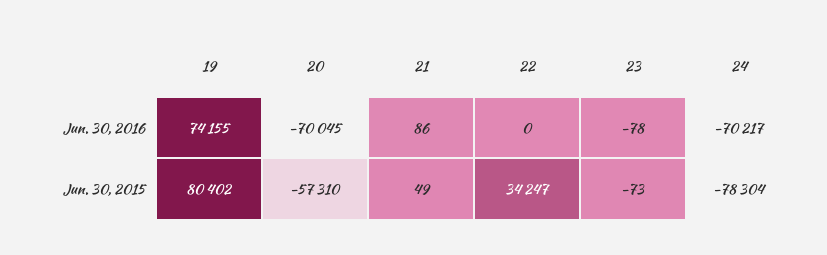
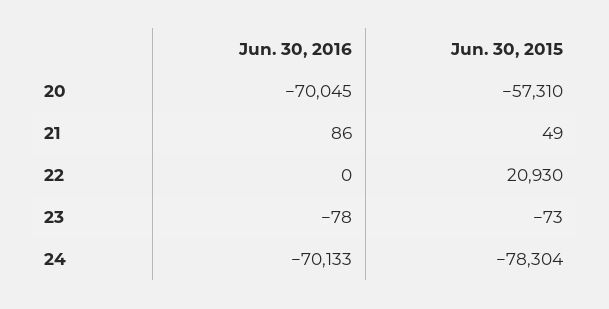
  {
-   "19": {
-     "Jun. 30, 2016": 74155,
-     "Jun. 30, 2015": 80402
-   },
    "20": {
      "Jun. 30, 2016": -70045,
      "Jun. 30, 2015": -57310
    },
    "21": {
      "Jun. 30, 2016": 86,
      "Jun. 30, 2015": 49
    },
    "22": {
      "Jun. 30, 2016": 0,
-     "Jun. 30, 2015": 34247
+     "Jun. 30, 2015": 20930
    },
    "23": {
      "Jun. 30, 2016": -78,
      "Jun. 30, 2015": -73
    },
    "24": {
-     "Jun. 30, 2016": -70217,
+     "Jun. 30, 2016": -70133,
      "Jun. 30, 2015": -78304
    }
  }

